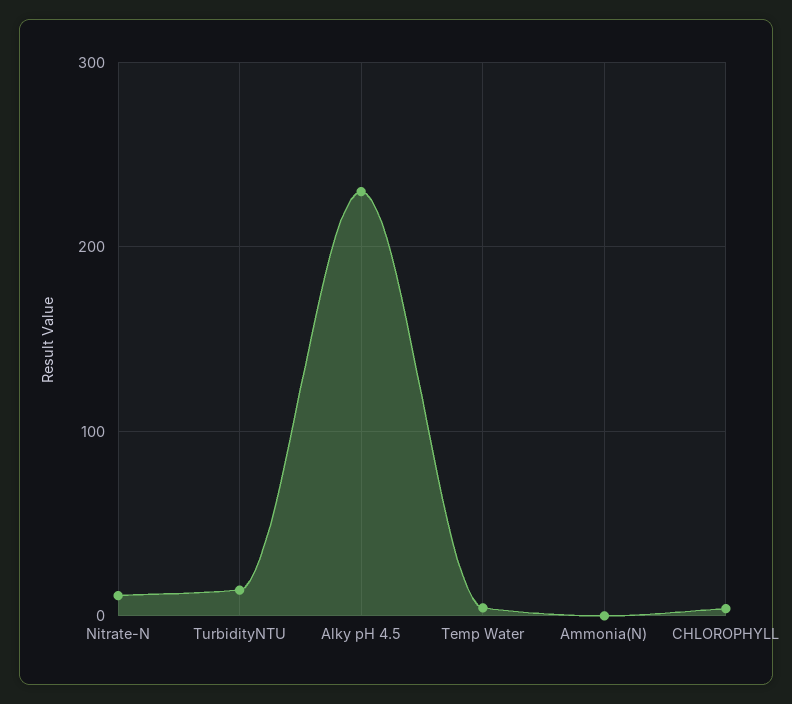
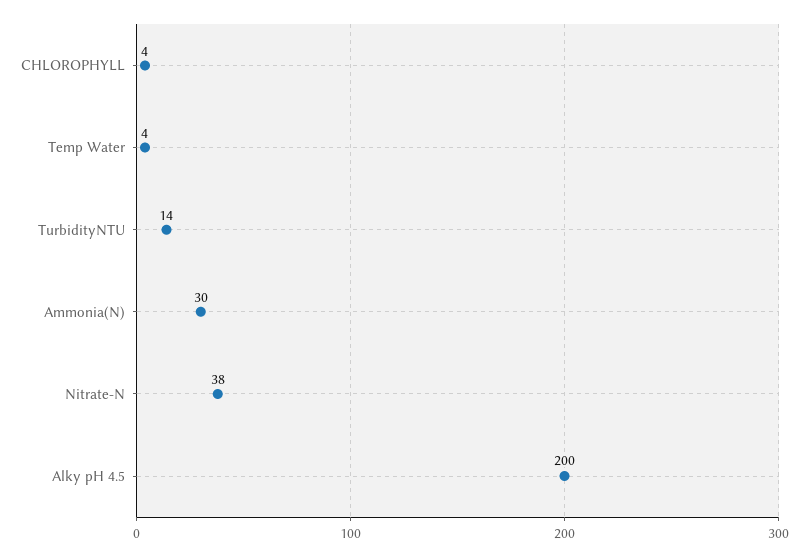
  {
-   "Nitrate-N": 10,
+   "Nitrate-N": 38,
    "TurbidityNTU": 14,
-   "Alky pH 4.5": 230,
+   "Alky pH 4.5": 200,
    "Temp Water": 4,
-   "Ammonia(N)": 0,
+   "Ammonia(N)": 30,
    "CHLOROPHYLL": 4
  }

